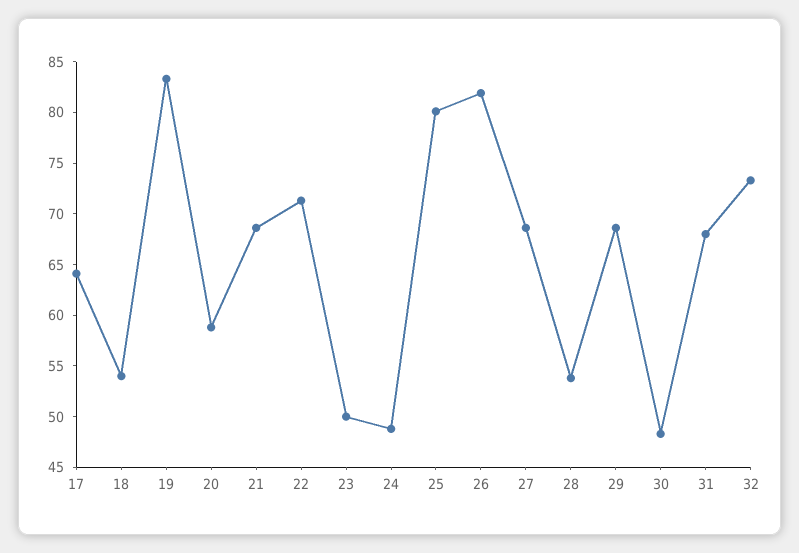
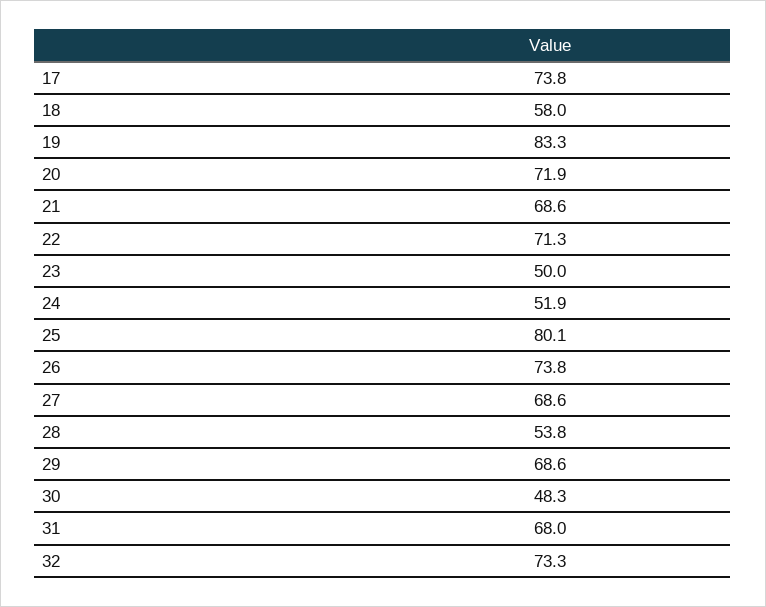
  {
-   "17": 64,
+   "17": 73.8,
-   "18": 54,
+   "18": 58,
    "19": 83.3,
-   "20": 59,
+   "20": 71.9,
    "21": 68.6,
    "22": 71.3,
    "23": 50,
-   "24": 49,
+   "24": 51.9,
    "25": 80.1,
-   "26": 82,
+   "26": 73.8,
    "27": 68.6,
    "28": 53.8,
    "29": 68.6,
    "30": 48.3,
    "31": 68,
    "32": 73.3
  }

